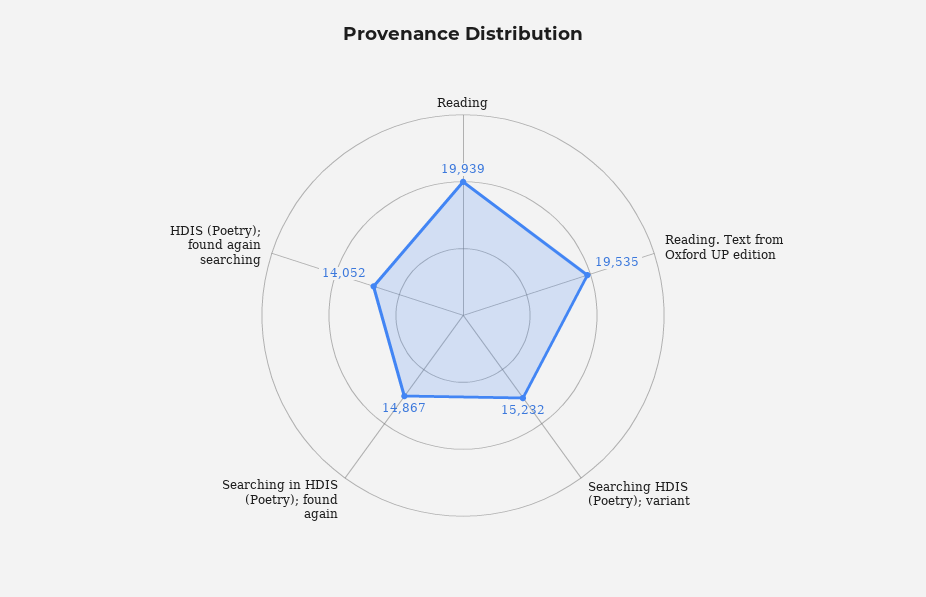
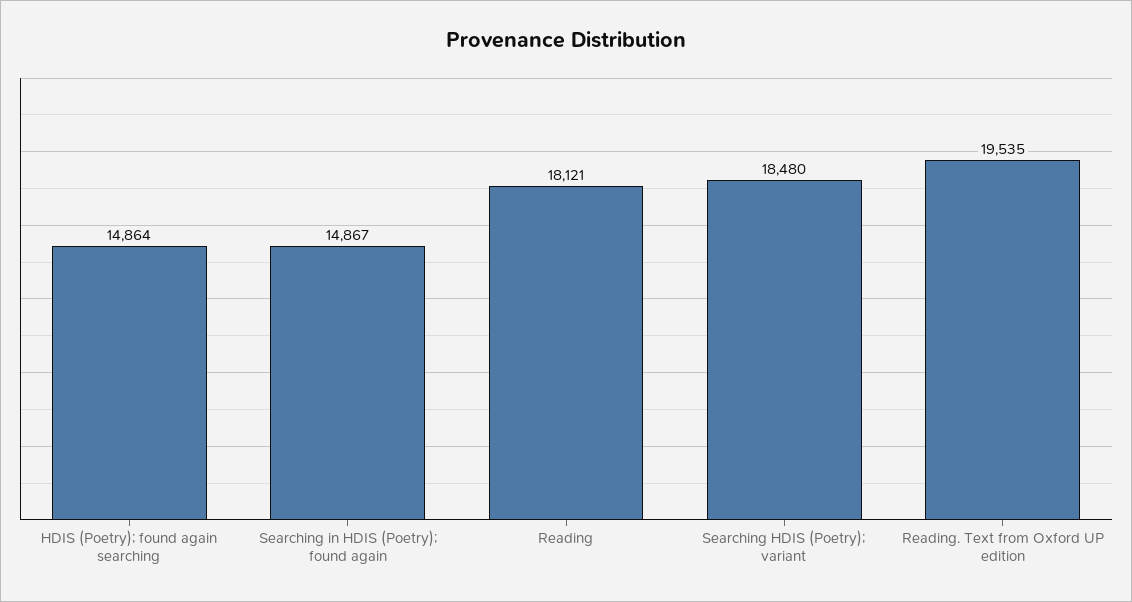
  {
-   "Reading": 19939,
+   "Reading": 18121,
    "Reading. Text from Oxford UP edition": 19535,
-   "Searching HDIS (Poetry); variant": 15232,
+   "Searching HDIS (Poetry); variant": 18480,
    "Searching in HDIS (Poetry); found again": 14867,
-   "HDIS (Poetry); found again searching": 14052
+   "HDIS (Poetry); found again searching": 14864
  }

